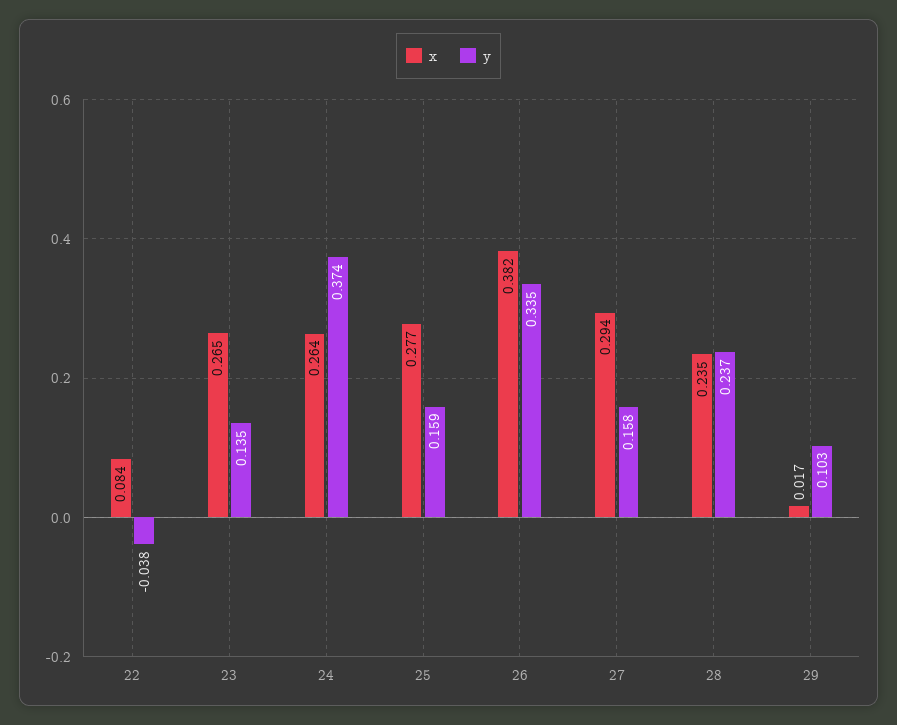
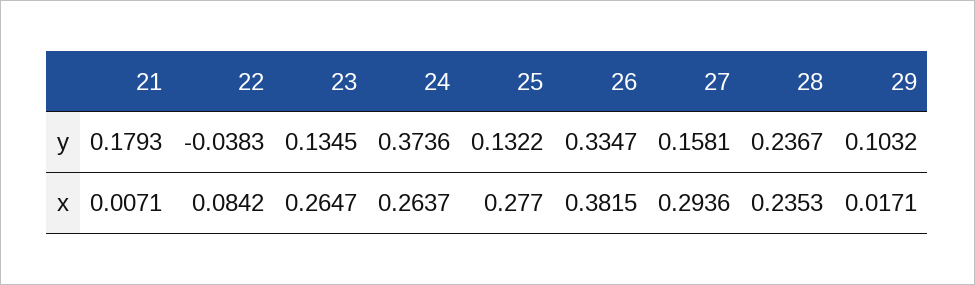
  {
    "x": {
      "22": 0.0842,
      "23": 0.2647,
      "24": 0.2637,
      "25": 0.277,
      "26": 0.3815,
      "27": 0.2936,
      "28": 0.2353,
-     "29": 0.0171
+     "29": 0.0171,
+     "21": 0.0071
    },
    "y": {
      "22": -0.0383,
      "23": 0.1345,
      "24": 0.3736,
-     "25": 0.159,
+     "25": 0.1322,
      "26": 0.3347,
      "27": 0.1581,
      "28": 0.2367,
-     "29": 0.1032
+     "29": 0.1032,
+     "21": 0.1793
    }
  }

